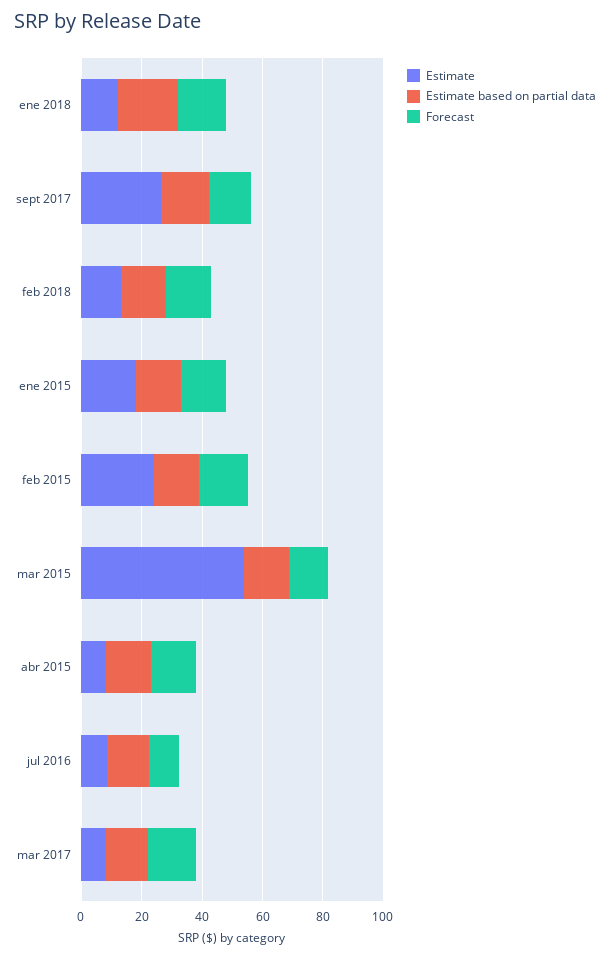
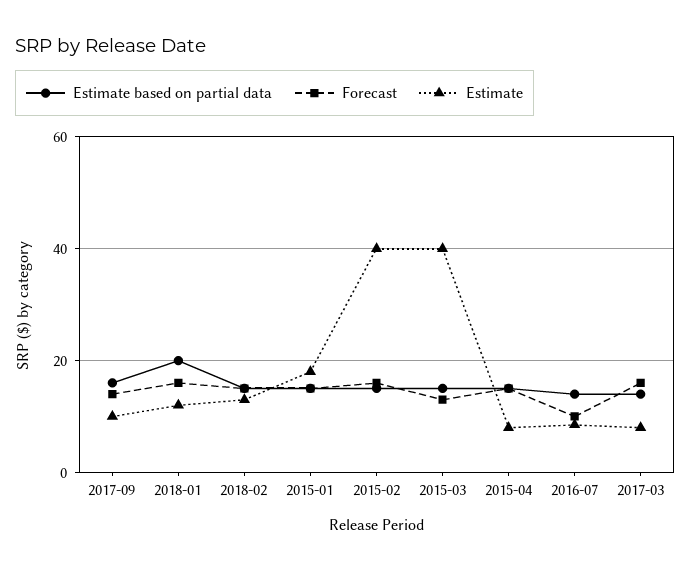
  {
    "Estimate": {
      "ene 2018": 12,
-     "sept 2017": 25,
+     "sept 2017": 10,
      "feb 2018": 12,
      "ene 2015": 18,
-     "feb 2015": 25,
+     "feb 2015": 40,
-     "mar 2015": 55,
+     "mar 2015": 40,
      "abr 2015": 8,
      "jul 2016": 8,
      "mar 2017": 8
    },
    "Estimate based on partial data": {
      "ene 2018": 20,
      "sept 2017": 16,
      "feb 2018": 14,
      "ene 2015": 14,
      "feb 2015": 14,
      "mar 2015": 14,
      "abr 2015": 14,
      "jul 2016": 14,
      "mar 2017": 14
    },
    "Forecast": {
      "ene 2018": 16,
      "sept 2017": 14,
      "feb 2018": 14,
      "ene 2015": 14,
      "feb 2015": 16,
      "mar 2015": 12,
      "abr 2015": 14,
      "jul 2016": 10,
      "mar 2017": 16
    }
  }

